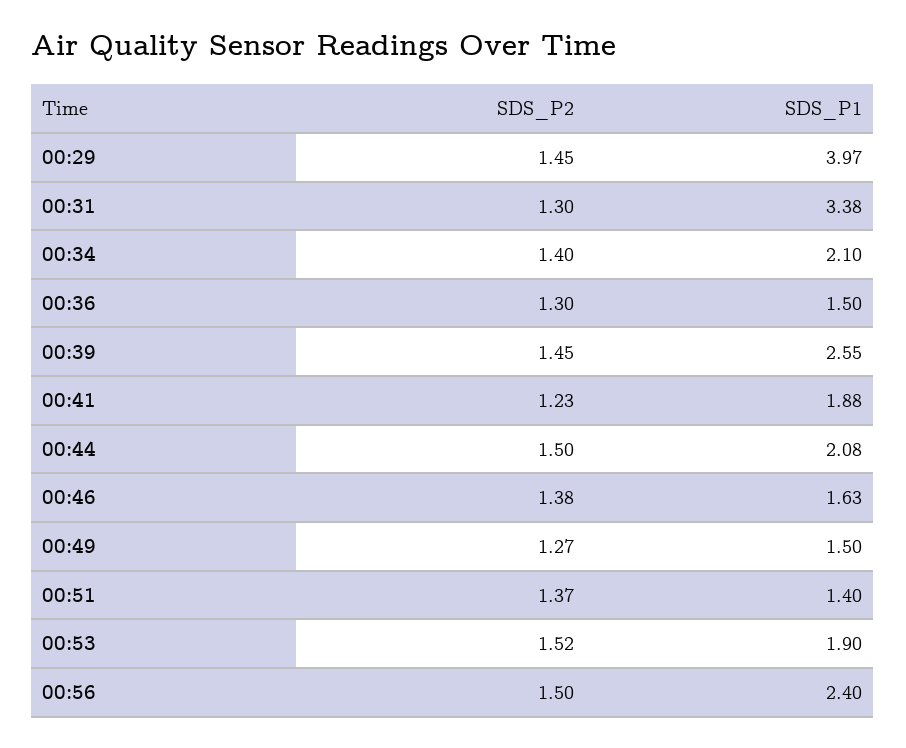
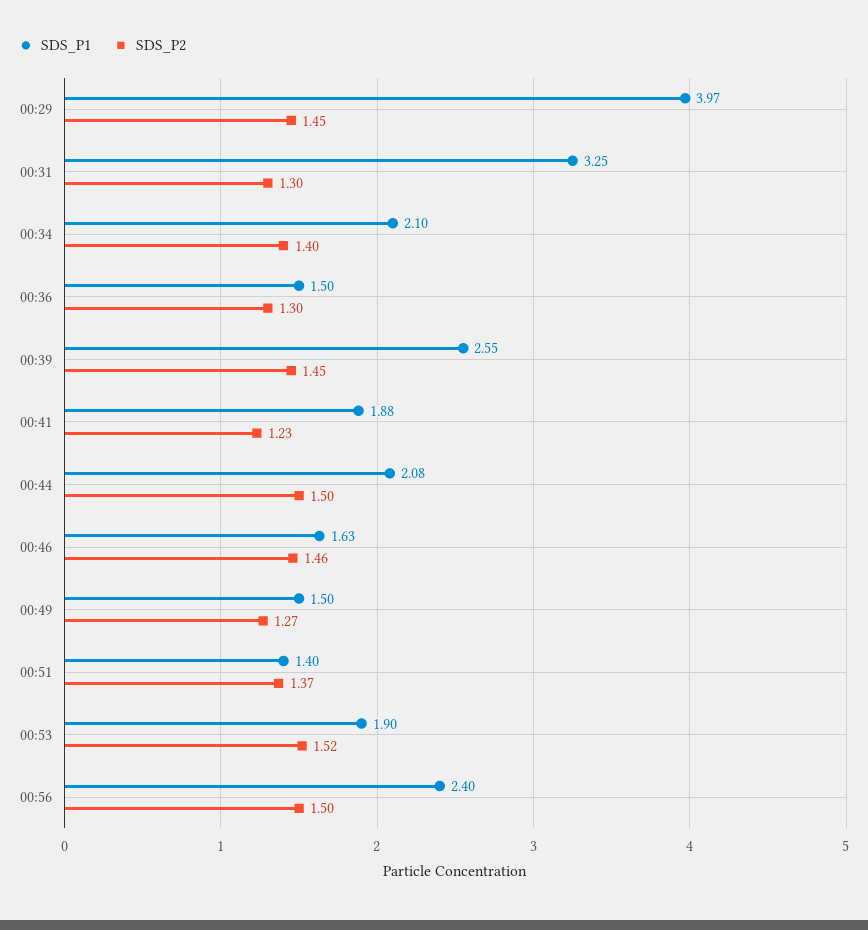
  {
    "SDS_P2": {
      "00:29": 1.45,
      "00:31": 1.3,
      "00:34": 1.4,
      "00:36": 1.3,
      "00:39": 1.45,
      "00:41": 1.23,
      "00:44": 1.5,
-     "00:46": 1.38,
+     "00:46": 1.46,
      "00:49": 1.27,
      "00:51": 1.37,
      "00:53": 1.52,
      "00:56": 1.5
    },
    "SDS_P1": {
      "00:29": 3.97,
-     "00:31": 3.38,
+     "00:31": 3.25,
      "00:34": 2.1,
      "00:36": 1.5,
      "00:39": 2.55,
      "00:41": 1.88,
      "00:44": 2.08,
      "00:46": 1.63,
      "00:49": 1.5,
      "00:51": 1.4,
      "00:53": 1.9,
      "00:56": 2.4
    }
  }

